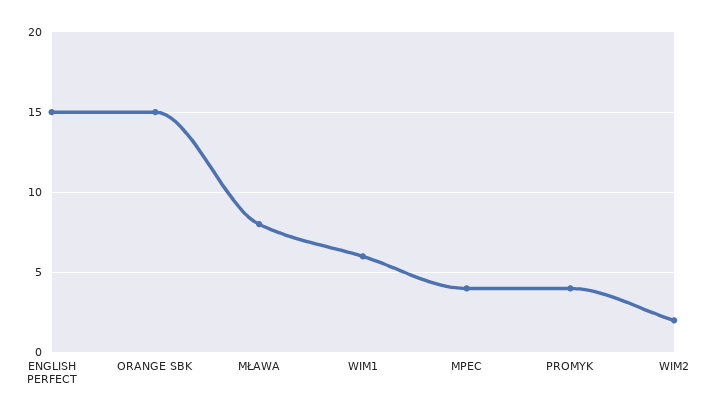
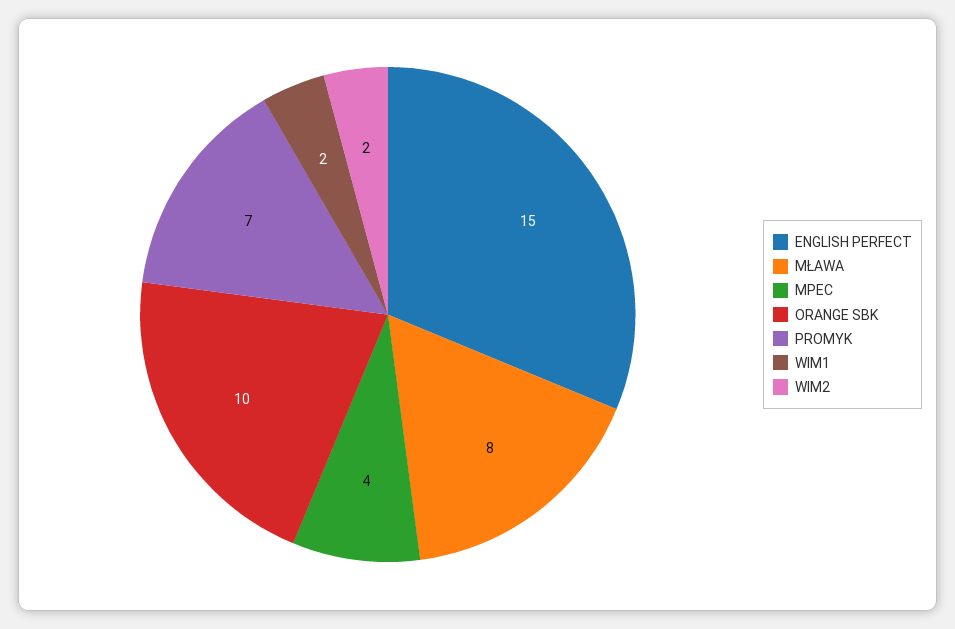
  {
    "ENGLISH PERFECT": 15,
-   "ORANGE SBK": 15,
+   "ORANGE SBK": 10,
    "MŁAWA": 8,
-   "WIM1": 6,
+   "WIM1": 2,
    "MPEC": 4,
-   "PROMYK": 4,
+   "PROMYK": 7,
    "WIM2": 2
  }

